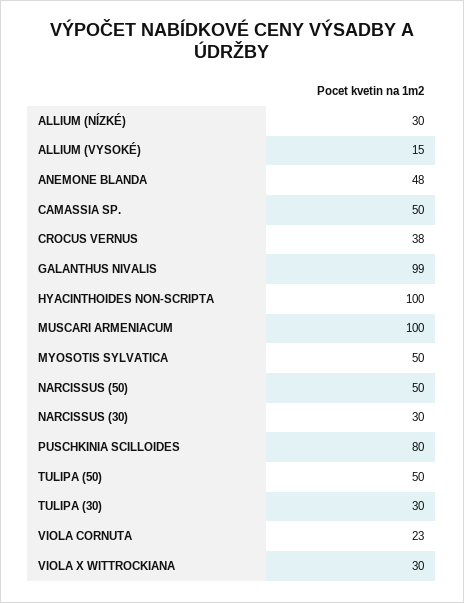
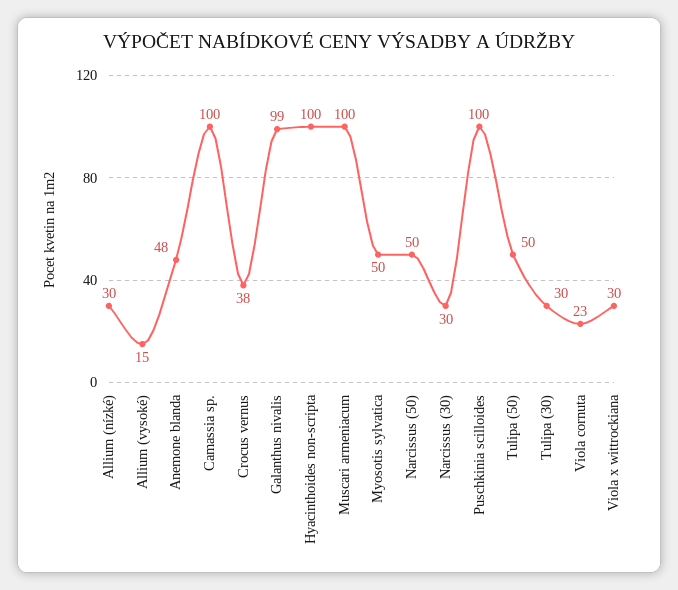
  {
    "ALLIUM (NÍZKÉ)": 30,
    "ALLIUM (VYSOKÉ)": 15,
    "ANEMONE BLANDA": 48,
-   "CAMASSIA SP.": 50,
+   "CAMASSIA SP.": 100,
    "CROCUS VERNUS": 38,
    "GALANTHUS NIVALIS": 99,
    "HYACINTHOIDES NON-SCRIPTA": 100,
    "MUSCARI ARMENIACUM": 100,
    "MYOSOTIS SYLVATICA": 50,
    "NARCISSUS (50)": 50,
    "NARCISSUS (30)": 30,
-   "PUSCHKINIA SCILLOIDES": 80,
+   "PUSCHKINIA SCILLOIDES": 100,
    "TULIPA (50)": 50,
    "TULIPA (30)": 30,
    "VIOLA CORNUTA": 23,
    "VIOLA X WITTROCKIANA": 30
  }

